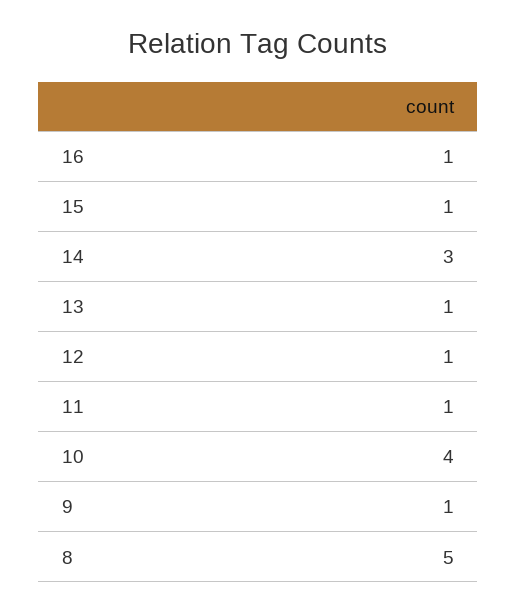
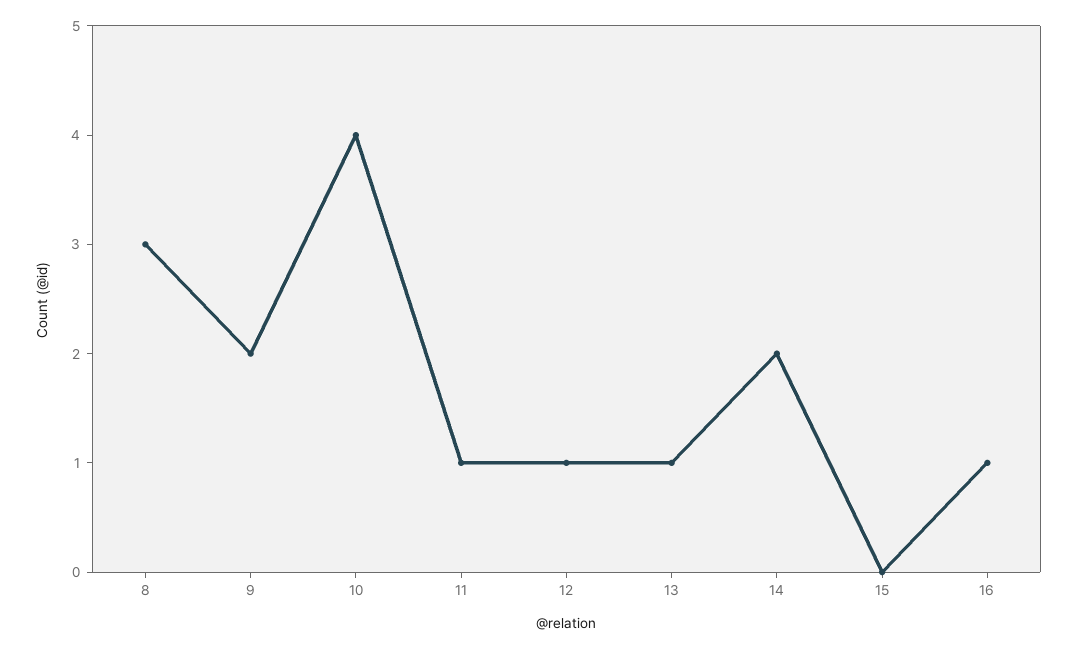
  {
    "16": 1,
-   "15": 1,
+   "15": 0,
-   "14": 3,
+   "14": 2,
    "13": 1,
    "12": 1,
    "11": 1,
    "10": 4,
-   "9": 1,
+   "9": 2,
-   "8": 5
+   "8": 3
  }

